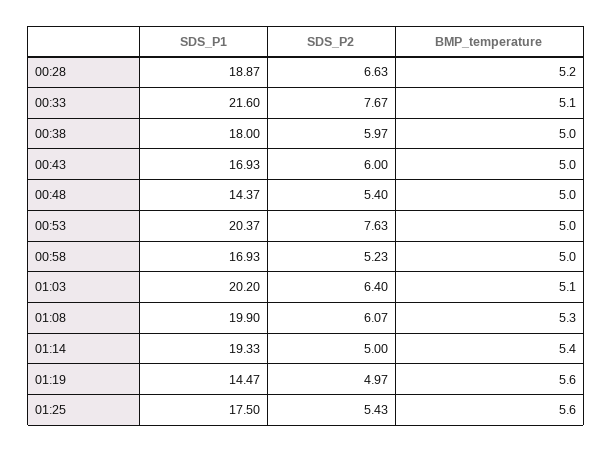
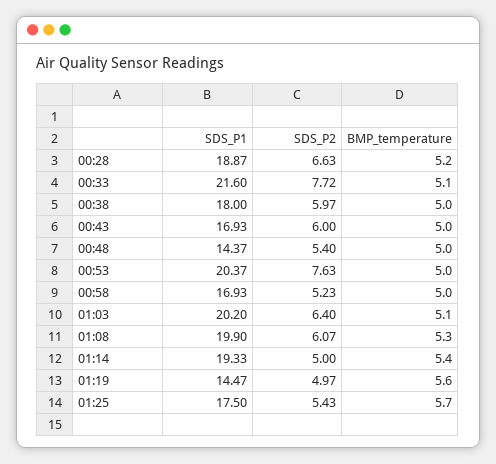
  {
    "SDS_P1": {
      "00:28": 18.87,
      "00:33": 21.6,
      "00:38": 18,
      "00:43": 16.93,
      "00:48": 14.37,
      "00:53": 20.37,
      "00:58": 16.93,
      "01:03": 20.2,
      "01:08": 19.9,
      "01:14": 19.33,
      "01:19": 14.47,
      "01:25": 17.5
    },
    "SDS_P2": {
      "00:28": 6.63,
-     "00:33": 7.67,
+     "00:33": 7.72,
      "00:38": 5.97,
      "00:43": 6,
      "00:48": 5.4,
      "00:53": 7.63,
      "00:58": 5.23,
      "01:03": 6.4,
      "01:08": 6.07,
      "01:14": 5,
      "01:19": 4.97,
      "01:25": 5.43
    },
    "BMP_temperature": {
      "00:28": 5.2,
      "00:33": 5.1,
      "00:38": 5,
      "00:43": 5,
      "00:48": 5,
      "00:53": 5,
      "00:58": 5,
      "01:03": 5.1,
      "01:08": 5.3,
      "01:14": 5.4,
      "01:19": 5.6,
-     "01:25": 5.6
+     "01:25": 5.7
    }
  }

